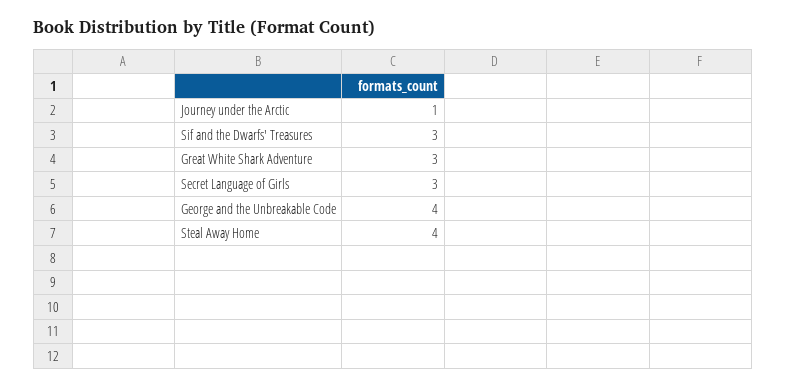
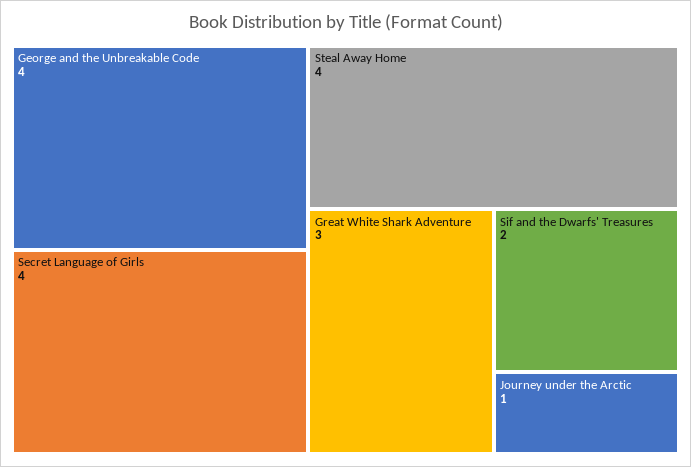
  {
    "Journey under the Arctic": 1,
-   "Sif and the Dwarfs' Treasures": 3,
+   "Sif and the Dwarfs' Treasures": 2,
    "Great White Shark Adventure": 3,
-   "Secret Language of Girls": 3,
+   "Secret Language of Girls": 4,
    "George and the Unbreakable Code": 4,
    "Steal Away Home": 4
  }

